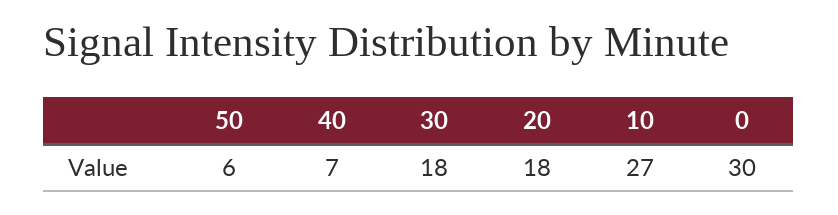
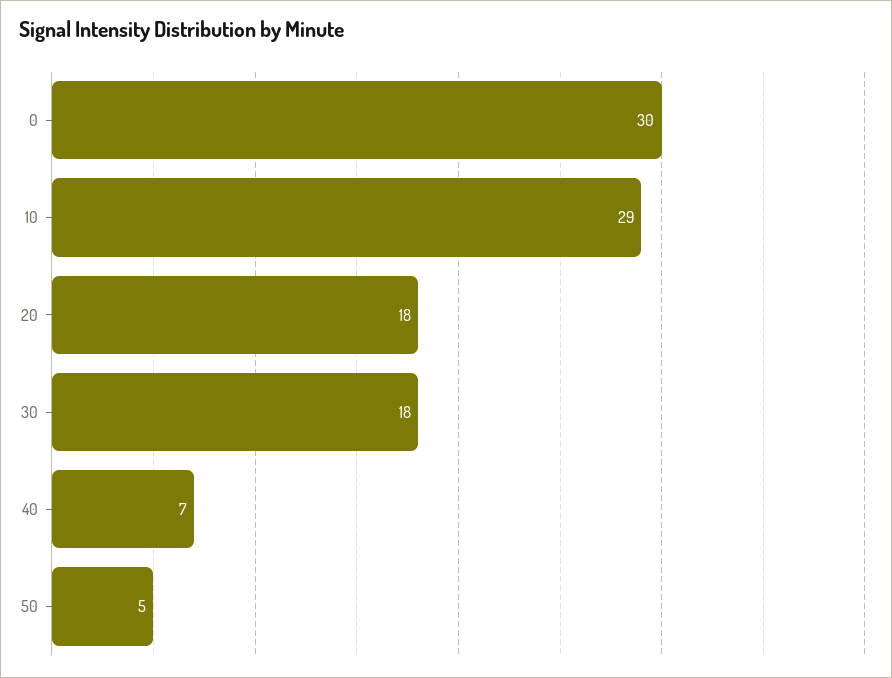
  {
-   "50": 6,
+   "50": 5,
    "40": 7,
    "30": 18,
    "20": 18,
-   "10": 27,
+   "10": 29,
    "0": 30
  }

